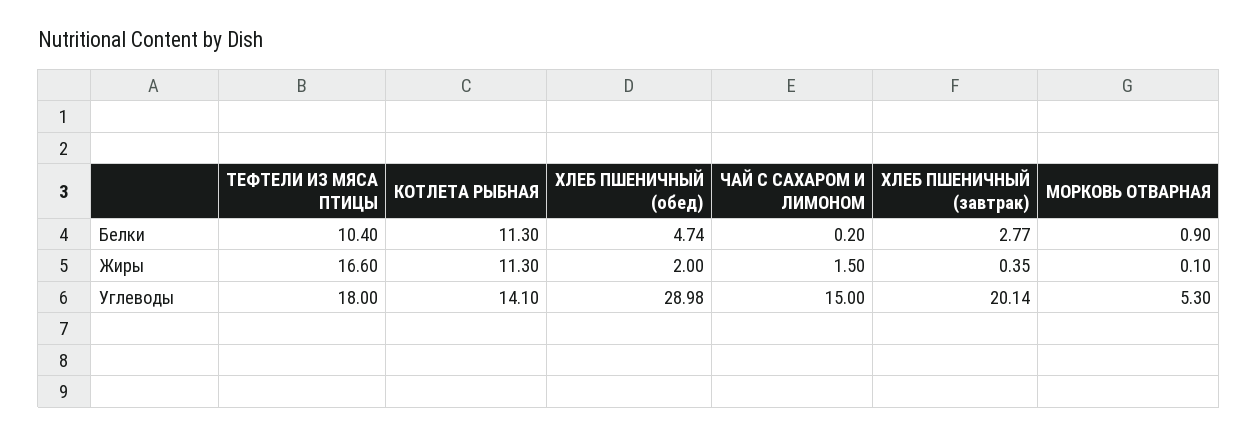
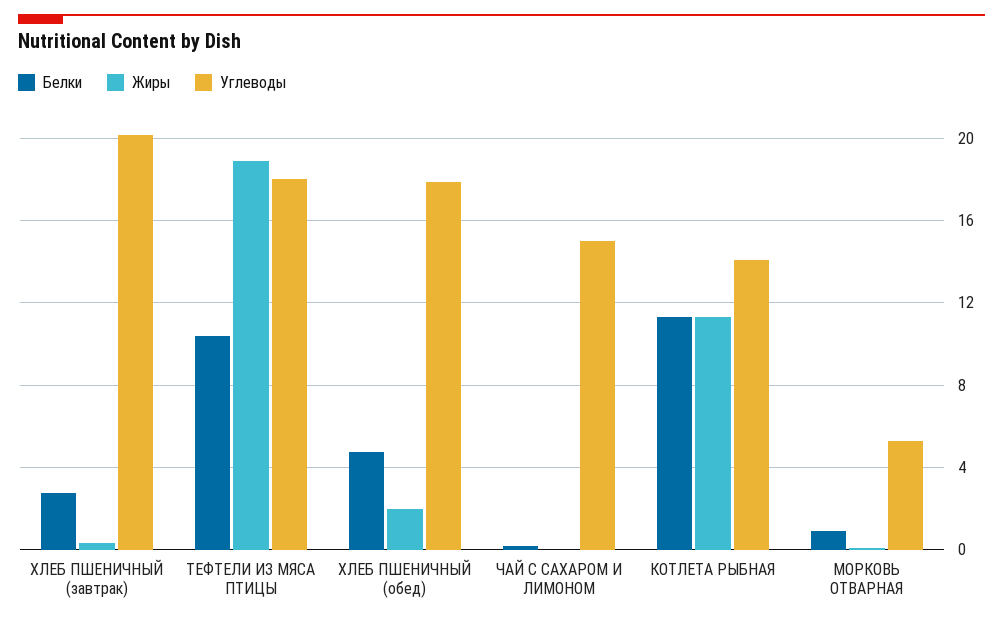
  {
    "Белки": {
      "ТЕФТЕЛИ ИЗ МЯСА ПТИЦЫ": 10.4,
      "КОТЛЕТА РЫБНАЯ": 11.3,
      "ХЛЕБ ПШЕНИЧНЫЙ (обед)": 4.74,
      "ЧАЙ С САХАРОМ И ЛИМОНОМ": 0.2,
      "ХЛЕБ ПШЕНИЧНЫЙ (завтрак)": 2.77,
      "МОРКОВЬ ОТВАРНАЯ": 0.9
    },
    "Жиры": {
-     "ТЕФТЕЛИ ИЗ МЯСА ПТИЦЫ": 16.6,
+     "ТЕФТЕЛИ ИЗ МЯСА ПТИЦЫ": 19,
      "КОТЛЕТА РЫБНАЯ": 11.3,
      "ХЛЕБ ПШЕНИЧНЫЙ (обед)": 2,
-     "ЧАЙ С САХАРОМ И ЛИМОНОМ": 1.5,
+     "ЧАЙ С САХАРОМ И ЛИМОНОМ": 0,
      "ХЛЕБ ПШЕНИЧНЫЙ (завтрак)": 0.35,
      "МОРКОВЬ ОТВАРНАЯ": 0.1
    },
    "Углеводы": {
      "ТЕФТЕЛИ ИЗ МЯСА ПТИЦЫ": 18,
      "КОТЛЕТА РЫБНАЯ": 14.1,
-     "ХЛЕБ ПШЕНИЧНЫЙ (обед)": 28.98,
+     "ХЛЕБ ПШЕНИЧНЫЙ (обед)": 18,
      "ЧАЙ С САХАРОМ И ЛИМОНОМ": 15,
      "ХЛЕБ ПШЕНИЧНЫЙ (завтрак)": 20.14,
      "МОРКОВЬ ОТВАРНАЯ": 5.3
    }
  }

